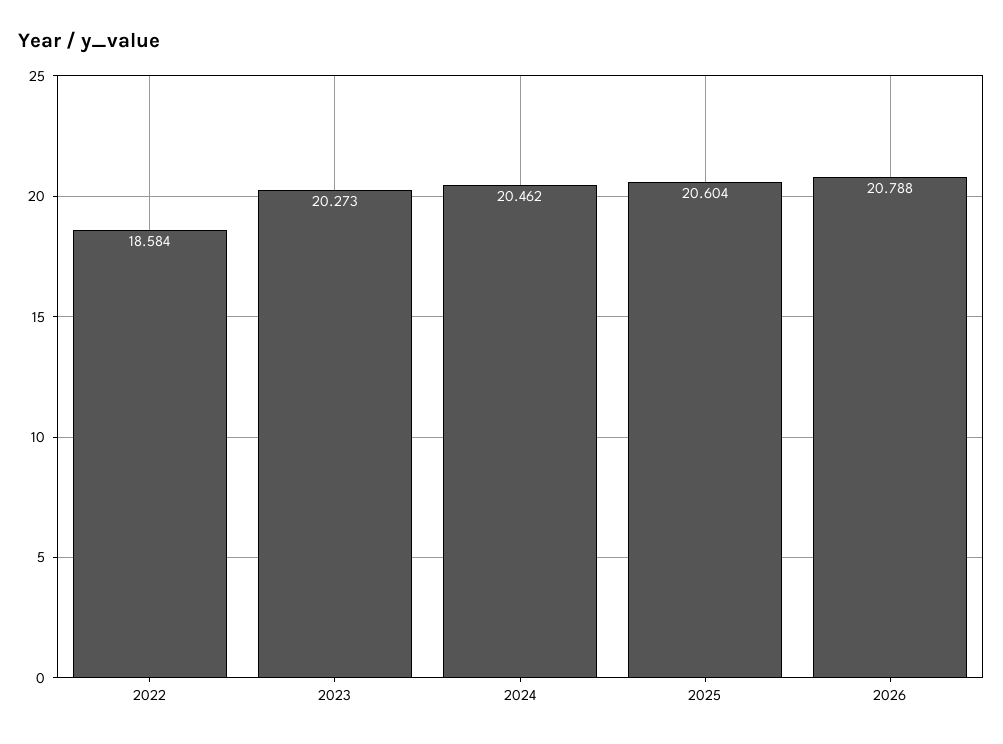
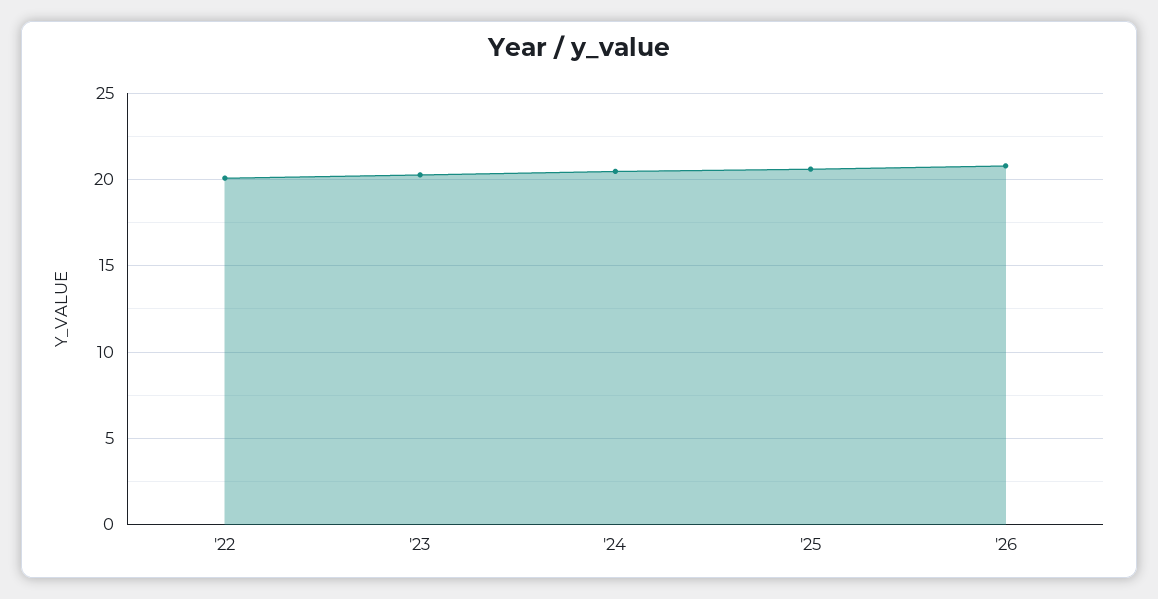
  {
-   "2022": 18.584,
+   "2022": 20,
    "2023": 20.273,
    "2024": 20.462,
    "2025": 20.604,
    "2026": 20.788
  }

